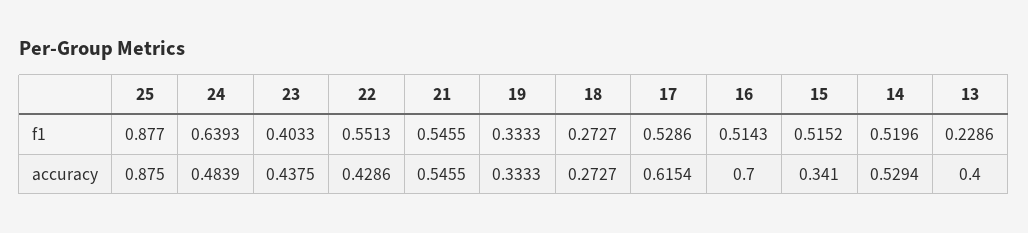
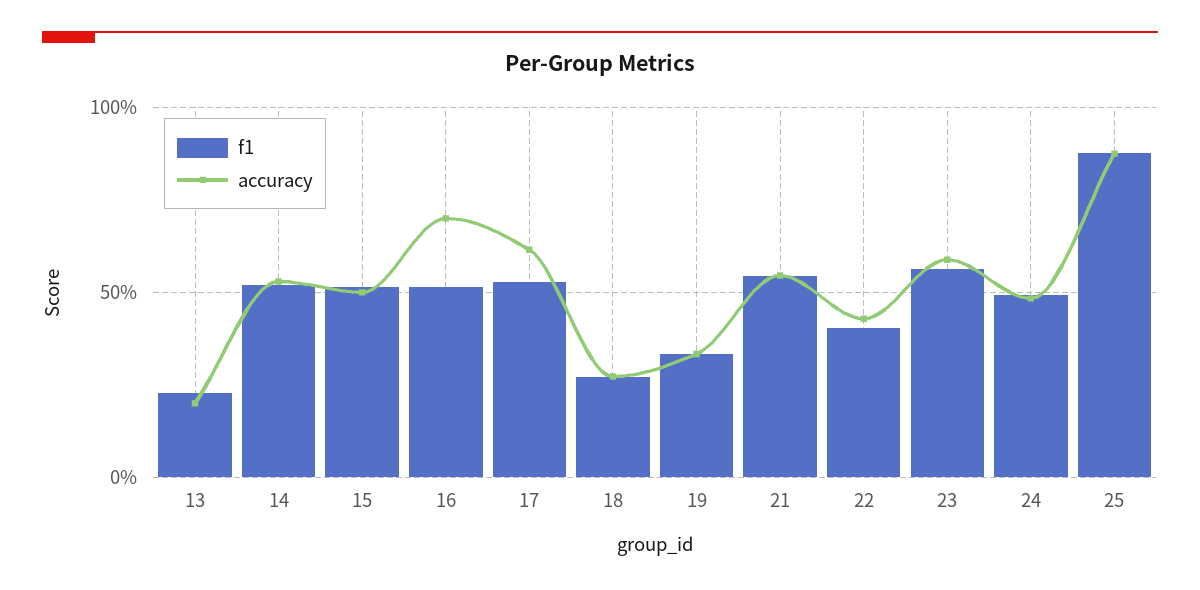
  {
    "f1": {
      "25": 0.877,
-     "24": 0.6393,
+     "24": 0.5,
-     "23": 0.4033,
+     "23": 0.55,
-     "22": 0.5513,
+     "22": 0.4,
      "21": 0.5455,
      "19": 0.3333,
      "18": 0.2727,
      "17": 0.5286,
      "16": 0.5143,
      "15": 0.5152,
      "14": 0.5196,
      "13": 0.2286
    },
    "accuracy": {
      "25": 0.875,
      "24": 0.4839,
-     "23": 0.4375,
+     "23": 0.6,
      "22": 0.4286,
      "21": 0.5455,
      "19": 0.3333,
      "18": 0.2727,
      "17": 0.6154,
      "16": 0.7,
-     "15": 0.341,
+     "15": 0.5,
      "14": 0.5294,
-     "13": 0.4
+     "13": 0.2
    }
  }

